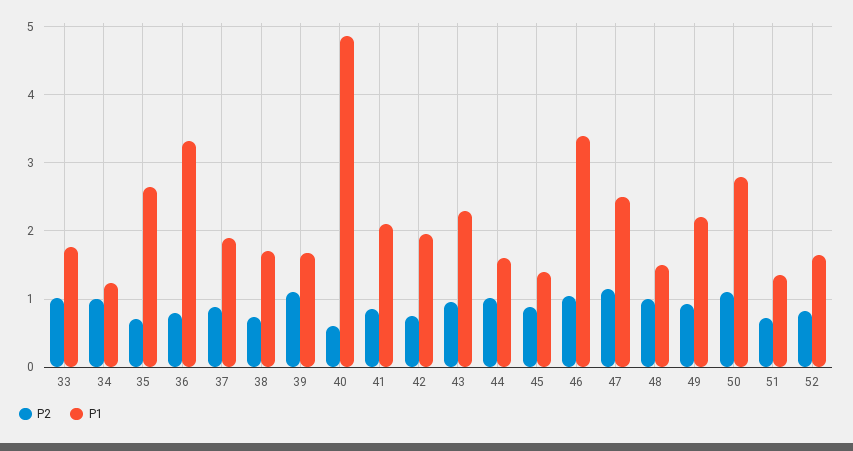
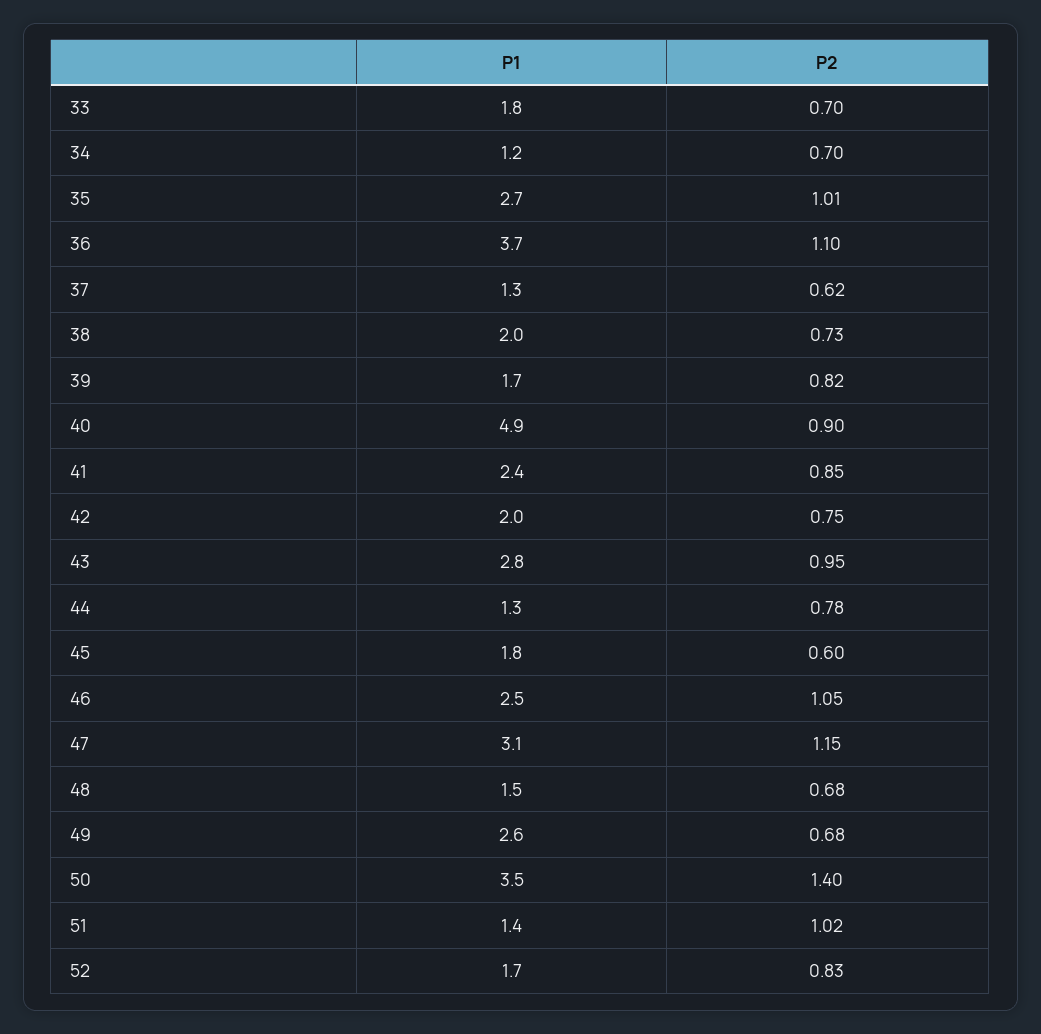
  {
    "P2": {
-     "33": 1,
+     "33": 0.7,
-     "34": 1,
+     "34": 0.7,
-     "35": 0.7,
+     "35": 1.01,
-     "36": 0.8,
+     "36": 1.1,
-     "37": 0.9,
+     "37": 0.62,
      "38": 0.73,
-     "39": 1.1,
+     "39": 0.82,
-     "40": 0.6,
+     "40": 0.9,
      "41": 0.85,
      "42": 0.75,
      "43": 0.95,
-     "44": 1,
+     "44": 0.78,
-     "45": 0.9,
+     "45": 0.6,
      "46": 1.05,
      "47": 1.15,
-     "48": 1,
+     "48": 0.68,
-     "49": 0.9,
+     "49": 0.68,
-     "50": 1.1,
+     "50": 1.4,
-     "51": 0.7,
+     "51": 1.02,
      "52": 0.83
    },
    "P1": {
      "33": 1.8,
      "34": 1.2,
      "35": 2.7,
-     "36": 3.3,
+     "36": 3.7,
-     "37": 1.9,
+     "37": 1.3,
-     "38": 1.7,
+     "38": 2,
      "39": 1.7,
      "40": 4.9,
-     "41": 2.1,
+     "41": 2.4,
      "42": 2,
-     "43": 2.3,
+     "43": 2.8,
-     "44": 1.6,
+     "44": 1.3,
-     "45": 1.4,
+     "45": 1.8,
-     "46": 3.4,
+     "46": 2.5,
-     "47": 2.5,
+     "47": 3.1,
      "48": 1.5,
-     "49": 2.2,
+     "49": 2.6,
-     "50": 2.8,
+     "50": 3.5,
      "51": 1.4,
      "52": 1.7
    }
  }

